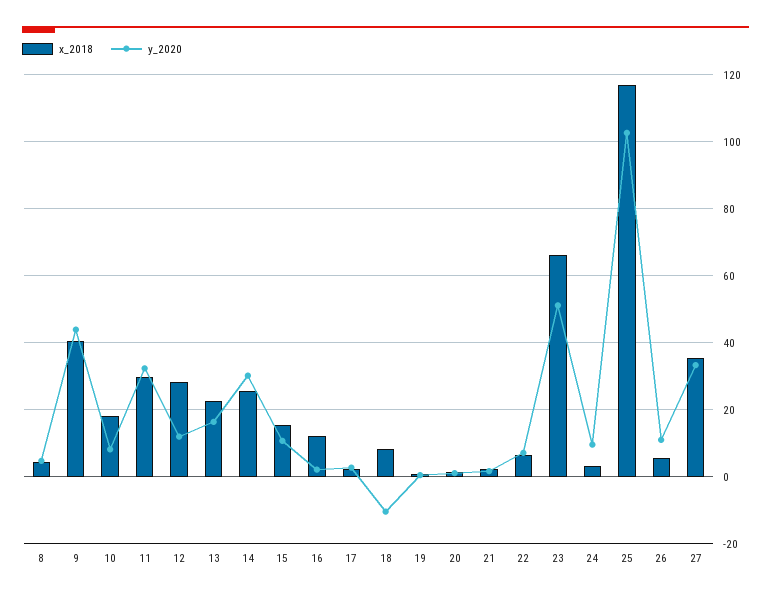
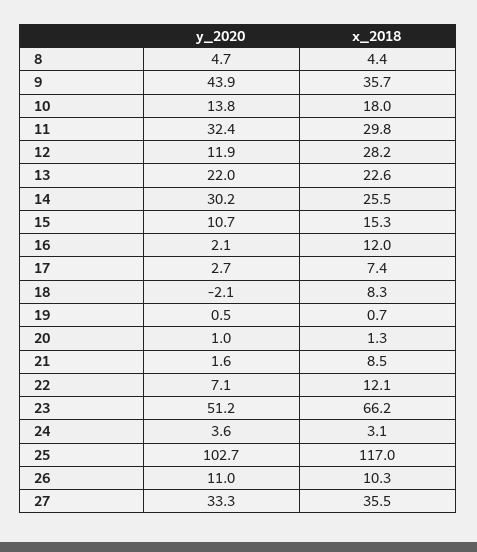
  {
    "x_2018": {
      "8": 4.4,
-     "9": 40,
+     "9": 35.7,
      "10": 18,
      "11": 29.8,
      "12": 28.2,
      "13": 22.6,
      "14": 25.5,
      "15": 15.3,
      "16": 12,
-     "17": 2,
+     "17": 7.4,
      "18": 8.3,
      "19": 0.7,
      "20": 1.3,
-     "21": 2,
+     "21": 8.5,
-     "22": 6,
+     "22": 12.1,
      "23": 66.2,
      "24": 3.1,
      "25": 117,
-     "26": 6,
+     "26": 10.3,
      "27": 35.5
    },
    "y_2020": {
      "8": 4.7,
      "9": 43.9,
-     "10": 8,
+     "10": 13.8,
      "11": 32.4,
      "12": 11.9,
-     "13": 16,
+     "13": 22,
      "14": 30.2,
      "15": 10.7,
      "16": 2.1,
      "17": 2.7,
-     "18": -10,
+     "18": -2.1,
      "19": 0.5,
      "20": 1,
      "21": 1.6,
      "22": 7.1,
      "23": 51.2,
-     "24": 10,
+     "24": 3.6,
      "25": 102.7,
      "26": 11,
      "27": 33.3
    }
  }

